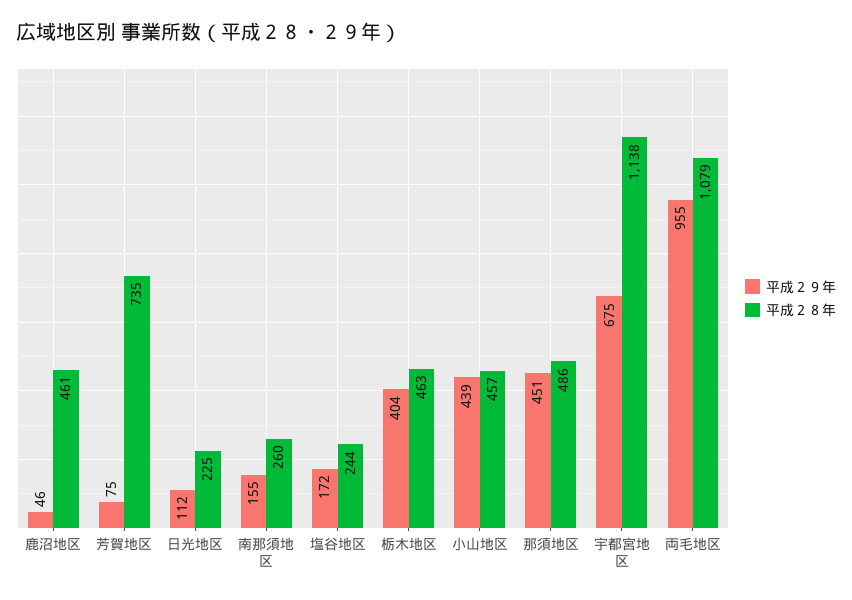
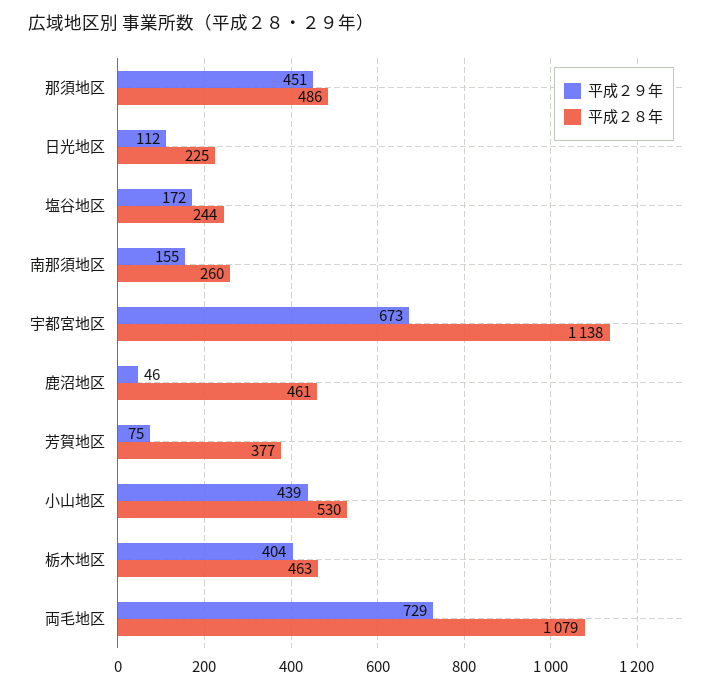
  {
    "平成２９年": {
      "鹿沼地区": 46,
      "芳賀地区": 75,
      "日光地区": 112,
      "南那須地区": 155,
      "塩谷地区": 172,
      "栃木地区": 404,
      "小山地区": 439,
      "那須地区": 451,
-     "宇都宮地区": 675,
+     "宇都宮地区": 673,
-     "両毛地区": 955
+     "両毛地区": 729
    },
    "平成２８年": {
      "鹿沼地区": 461,
-     "芳賀地区": 735,
+     "芳賀地区": 377,
      "日光地区": 225,
      "南那須地区": 260,
      "塩谷地区": 244,
      "栃木地区": 463,
-     "小山地区": 457,
+     "小山地区": 530,
      "那須地区": 486,
      "宇都宮地区": 1138,
      "両毛地区": 1079
    }
  }

